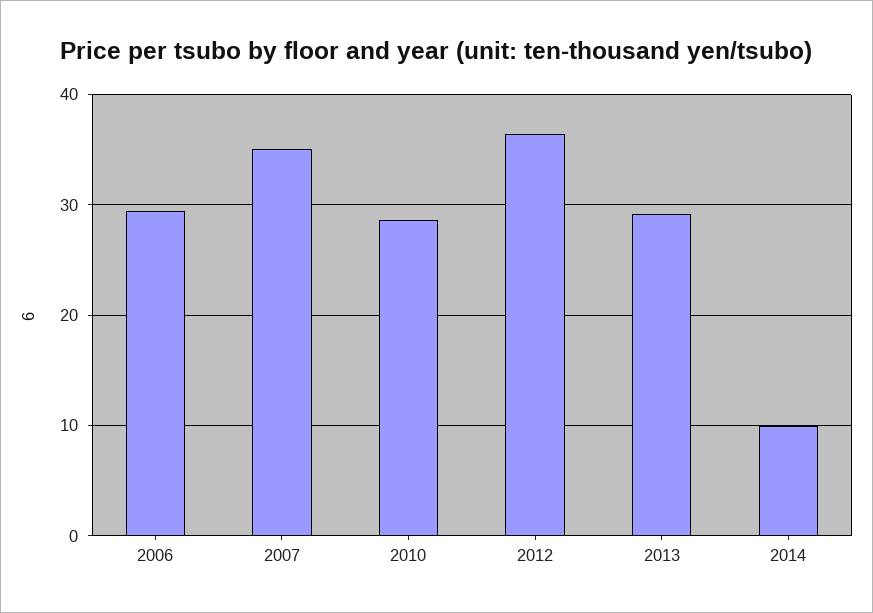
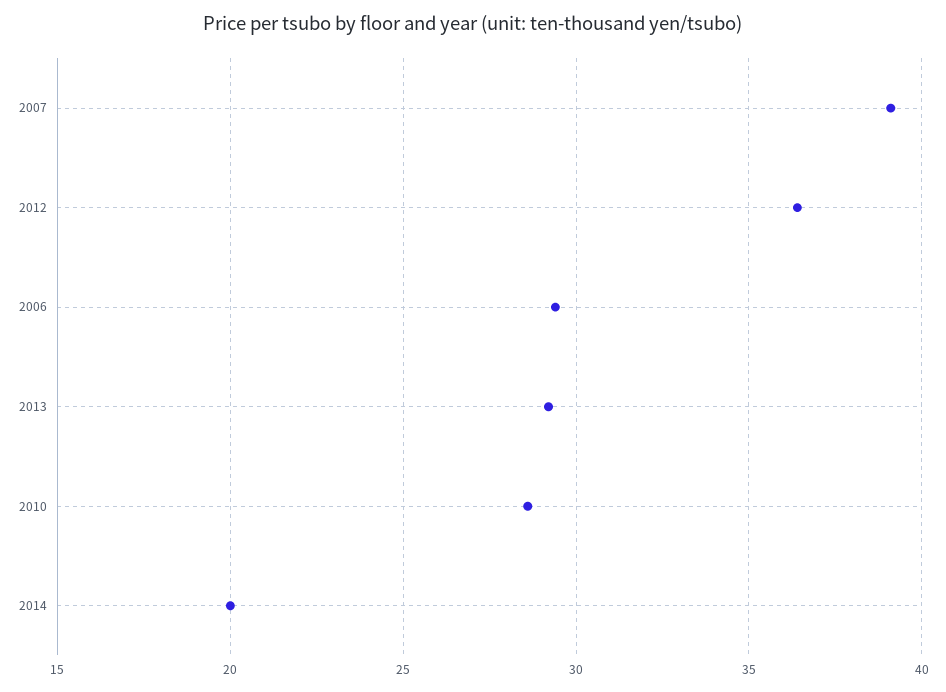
  {
    "2006": 29.5,
-   "2007": 35,
+   "2007": 39,
    "2010": 28.5,
    "2012": 36.5,
    "2013": 29,
-   "2014": 10
+   "2014": 20
  }

